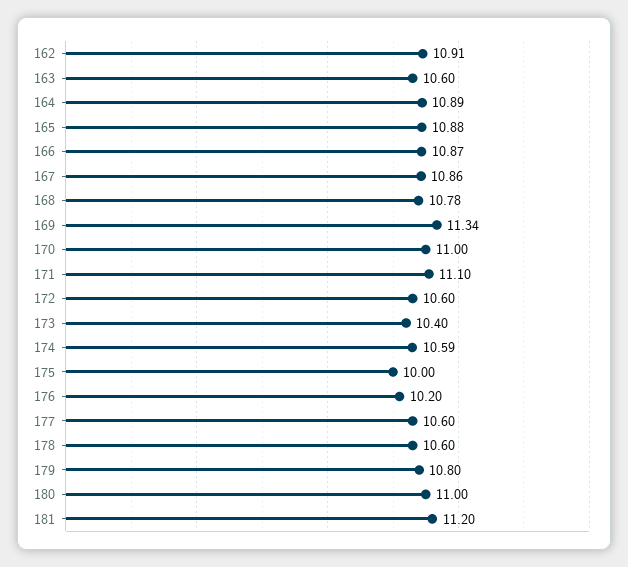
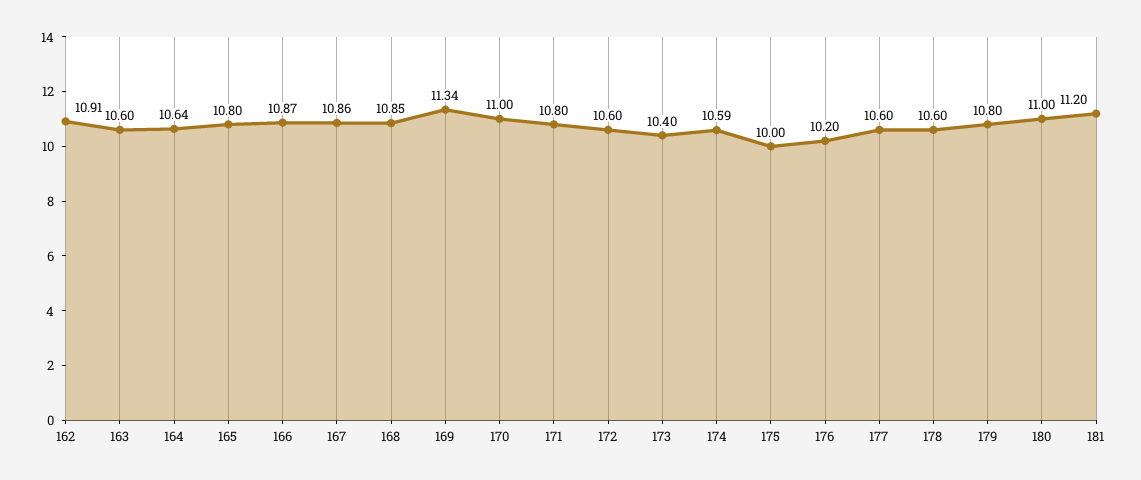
  {
    "162": 10.91,
    "163": 10.6,
-   "164": 10.89,
+   "164": 10.64,
-   "165": 10.88,
+   "165": 10.8,
    "166": 10.87,
    "167": 10.86,
-   "168": 10.78,
+   "168": 10.85,
    "169": 11.34,
    "170": 11,
-   "171": 11.1,
+   "171": 10.8,
    "172": 10.6,
    "173": 10.4,
    "174": 10.59,
    "175": 10,
    "176": 10.2,
    "177": 10.6,
    "178": 10.6,
    "179": 10.8,
    "180": 11,
    "181": 11.2
  }

